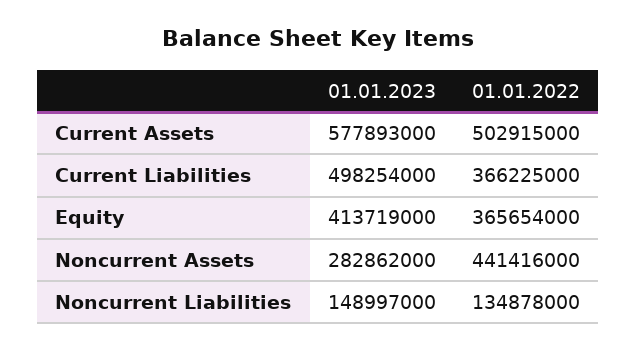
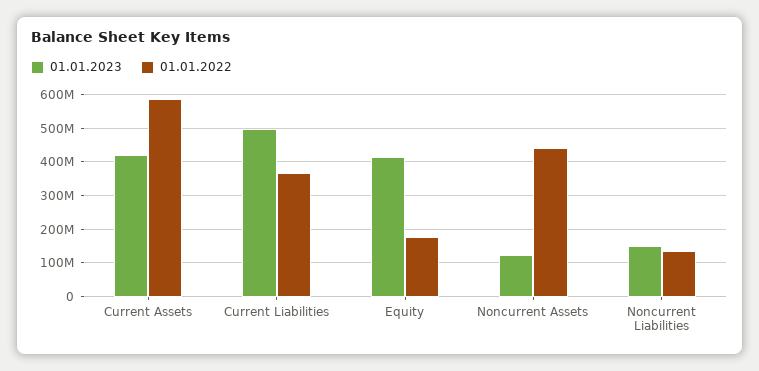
  {
    "01.01.2023": {
-     "Current Assets": 577893000,
+     "Current Assets": 420000000,
      "Current Liabilities": 498254000,
      "Equity": 413719000,
-     "Noncurrent Assets": 282862000,
+     "Noncurrent Assets": 120000000,
      "Noncurrent Liabilities": 148997000
    },
    "01.01.2022": {
-     "Current Assets": 502915000,
+     "Current Assets": 580000000,
      "Current Liabilities": 366225000,
-     "Equity": 365654000,
+     "Equity": 180000000,
      "Noncurrent Assets": 441416000,
      "Noncurrent Liabilities": 134878000
    }
  }

